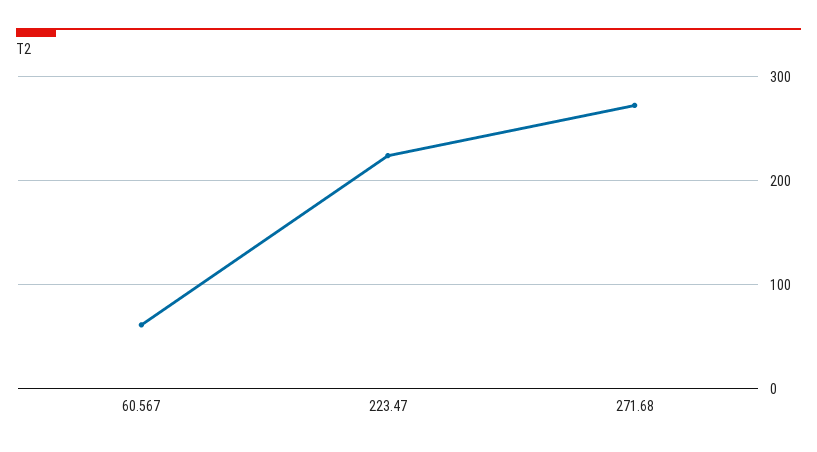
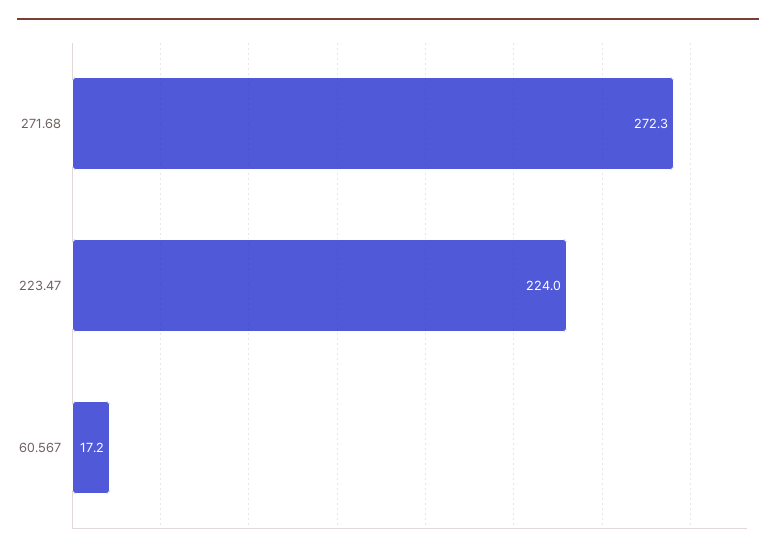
  {
-   "60.567": 60,
+   "60.567": 17.2,
    "223.47": 224,
    "271.68": 272.3
  }

